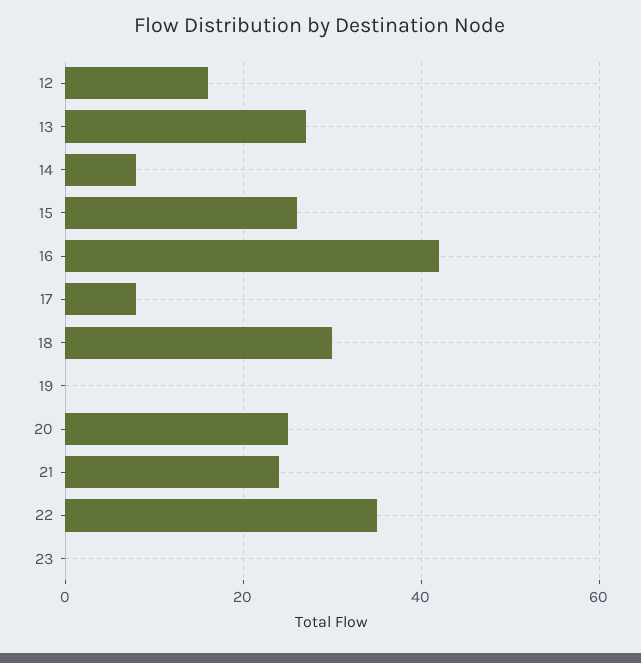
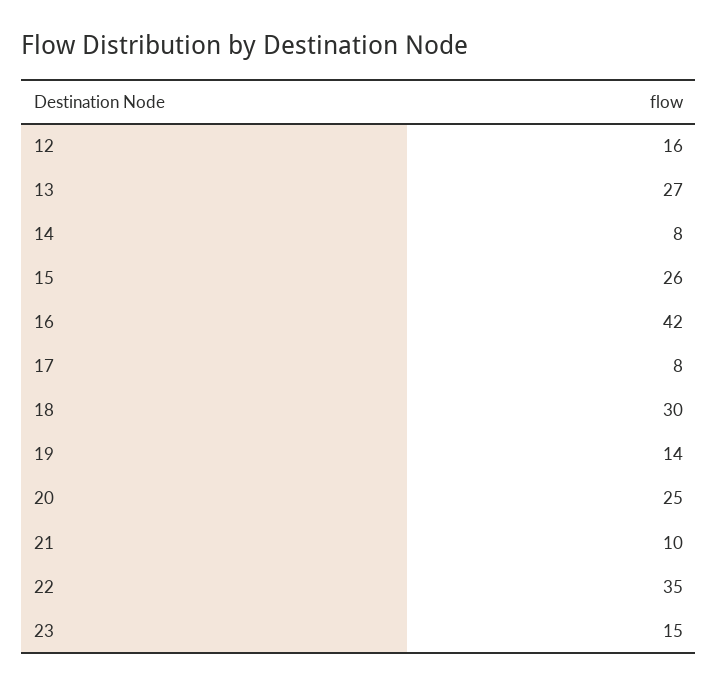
  {
    "12": 16,
    "13": 27,
    "14": 8,
    "15": 26,
    "16": 42,
    "17": 8,
    "18": 30,
-   "19": 0,
+   "19": 14,
    "20": 25,
-   "21": 25,
+   "21": 10,
    "22": 35,
-   "23": 0
+   "23": 15
  }

